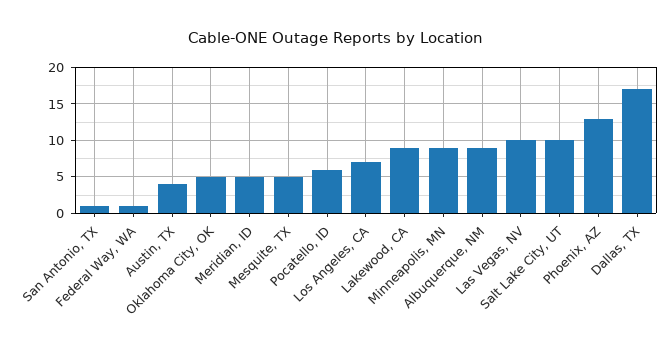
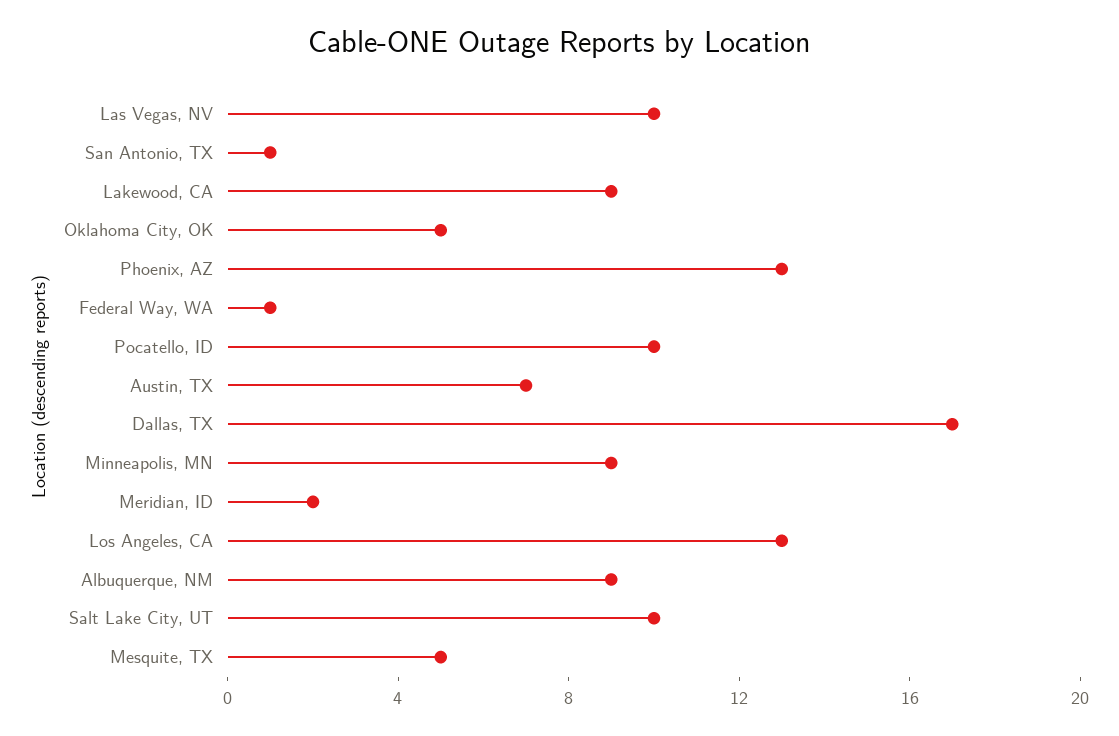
  {
    "San Antonio, TX": 1,
    "Federal Way, WA": 1,
-   "Austin, TX": 4,
+   "Austin, TX": 7,
    "Oklahoma City, OK": 5,
-   "Meridian, ID": 5,
+   "Meridian, ID": 2,
    "Mesquite, TX": 5,
-   "Pocatello, ID": 6,
+   "Pocatello, ID": 10,
-   "Los Angeles, CA": 7,
+   "Los Angeles, CA": 13,
    "Lakewood, CA": 9,
    "Minneapolis, MN": 9,
    "Albuquerque, NM": 9,
    "Las Vegas, NV": 10,
    "Salt Lake City, UT": 10,
    "Phoenix, AZ": 13,
    "Dallas, TX": 17
  }

